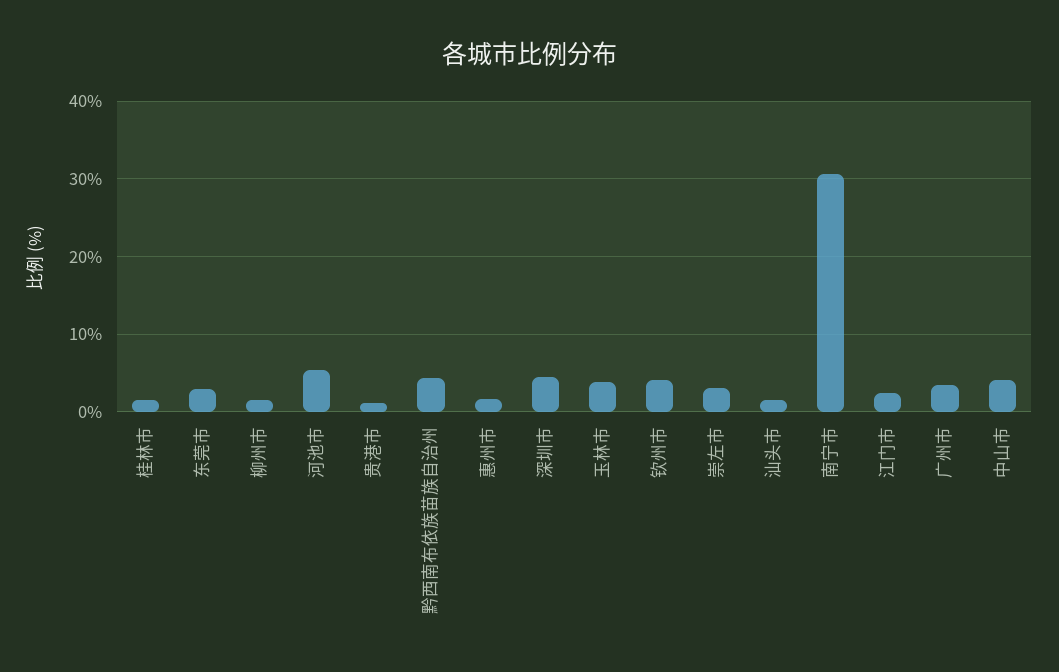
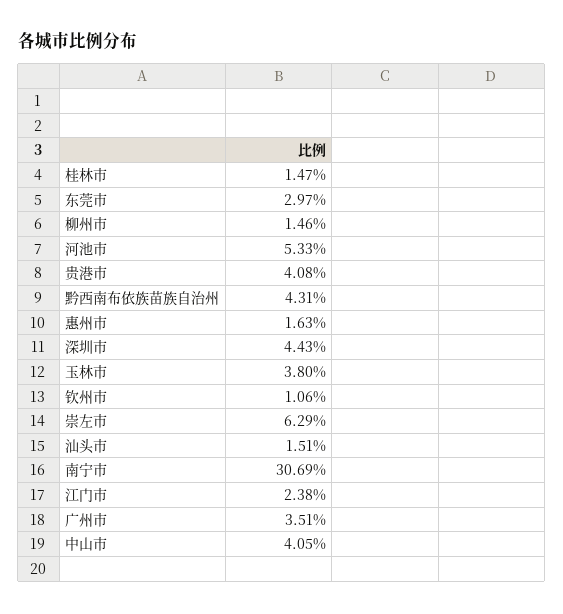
  {
    "桂林市": 1.47,
    "东莞市": 2.97,
    "柳州市": 1.46,
    "河池市": 5.33,
-   "贵港市": 1,
+   "贵港市": 4.08,
    "黔西南布依族苗族自治州": 4.31,
    "惠州市": 1.63,
    "深圳市": 4.43,
    "玉林市": 3.8,
-   "钦州市": 4,
+   "钦州市": 1.06,
-   "崇左市": 3,
+   "崇左市": 6.29,
    "汕头市": 1.51,
    "南宁市": 30.69,
    "江门市": 2.38,
    "广州市": 3.51,
    "中山市": 4.05
  }

